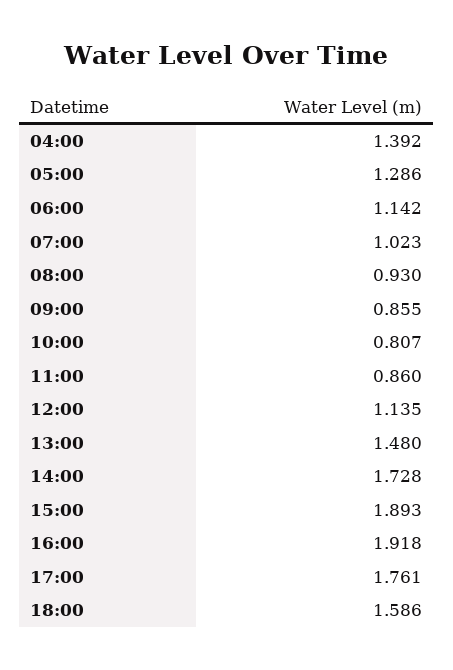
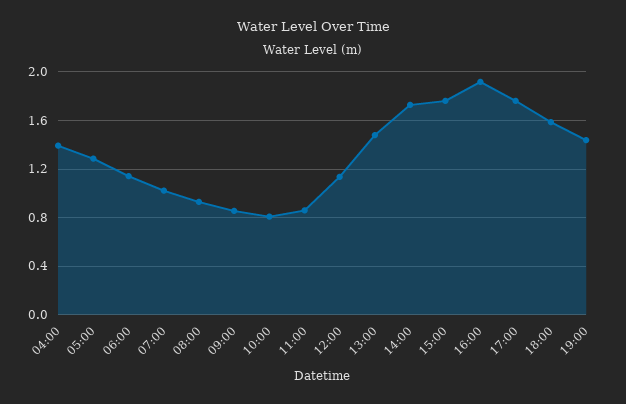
  {
    "04:00": 1.392,
    "05:00": 1.286,
    "06:00": 1.142,
    "07:00": 1.023,
    "08:00": 0.93,
    "09:00": 0.855,
    "10:00": 0.807,
    "11:00": 0.86,
    "12:00": 1.135,
    "13:00": 1.48,
    "14:00": 1.728,
-   "15:00": 1.893,
+   "15:00": 1.75,
    "16:00": 1.918,
    "17:00": 1.761,
-   "18:00": 1.586
+   "18:00": 1.586,
+   "19:00": 1.45
  }

